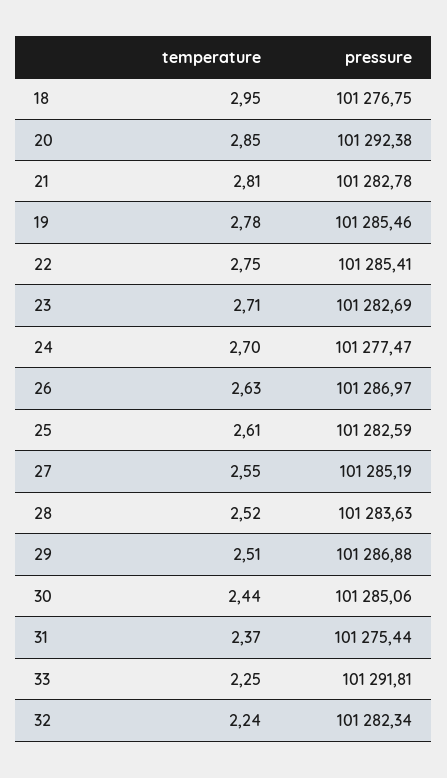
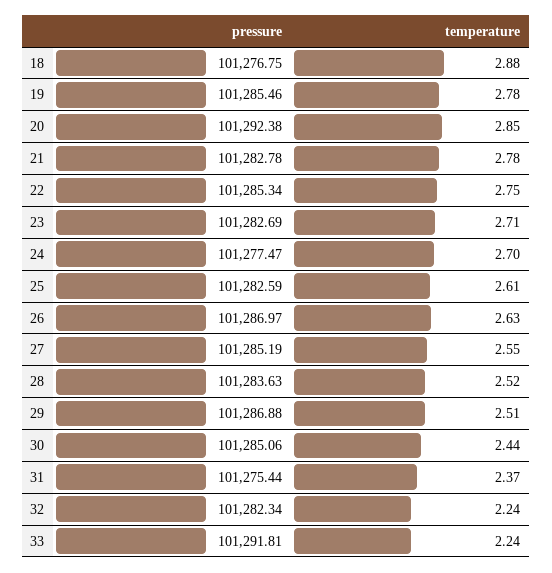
  {
    "temperature": {
-     "18": 2.95,
+     "18": 2.88,
      "20": 2.85,
-     "21": 2.81,
+     "21": 2.78,
      "19": 2.78,
      "22": 2.75,
      "23": 2.71,
      "24": 2.7,
      "26": 2.63,
      "25": 2.61,
      "27": 2.55,
      "28": 2.52,
      "29": 2.51,
      "30": 2.44,
      "31": 2.37,
-     "33": 2.25,
+     "33": 2.24,
      "32": 2.24
    },
    "pressure": {
      "18": 101276.75,
      "20": 101292.38,
      "21": 101282.78,
      "19": 101285.46,
-     "22": 101285.41,
+     "22": 101285.34,
      "23": 101282.69,
      "24": 101277.47,
      "26": 101286.97,
      "25": 101282.59,
      "27": 101285.19,
      "28": 101283.63,
      "29": 101286.88,
      "30": 101285.06,
      "31": 101275.44,
      "33": 101291.81,
      "32": 101282.34
    }
  }

